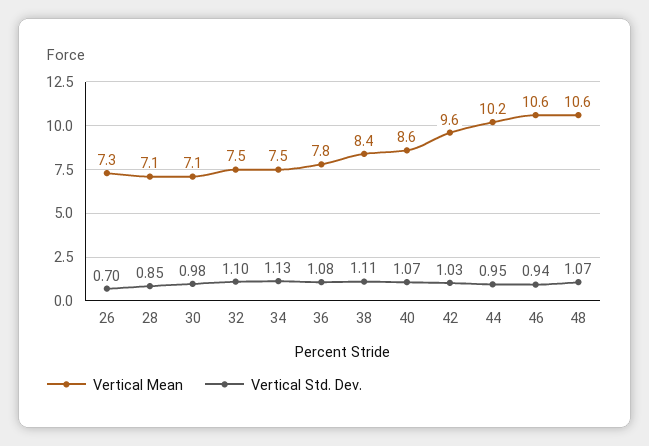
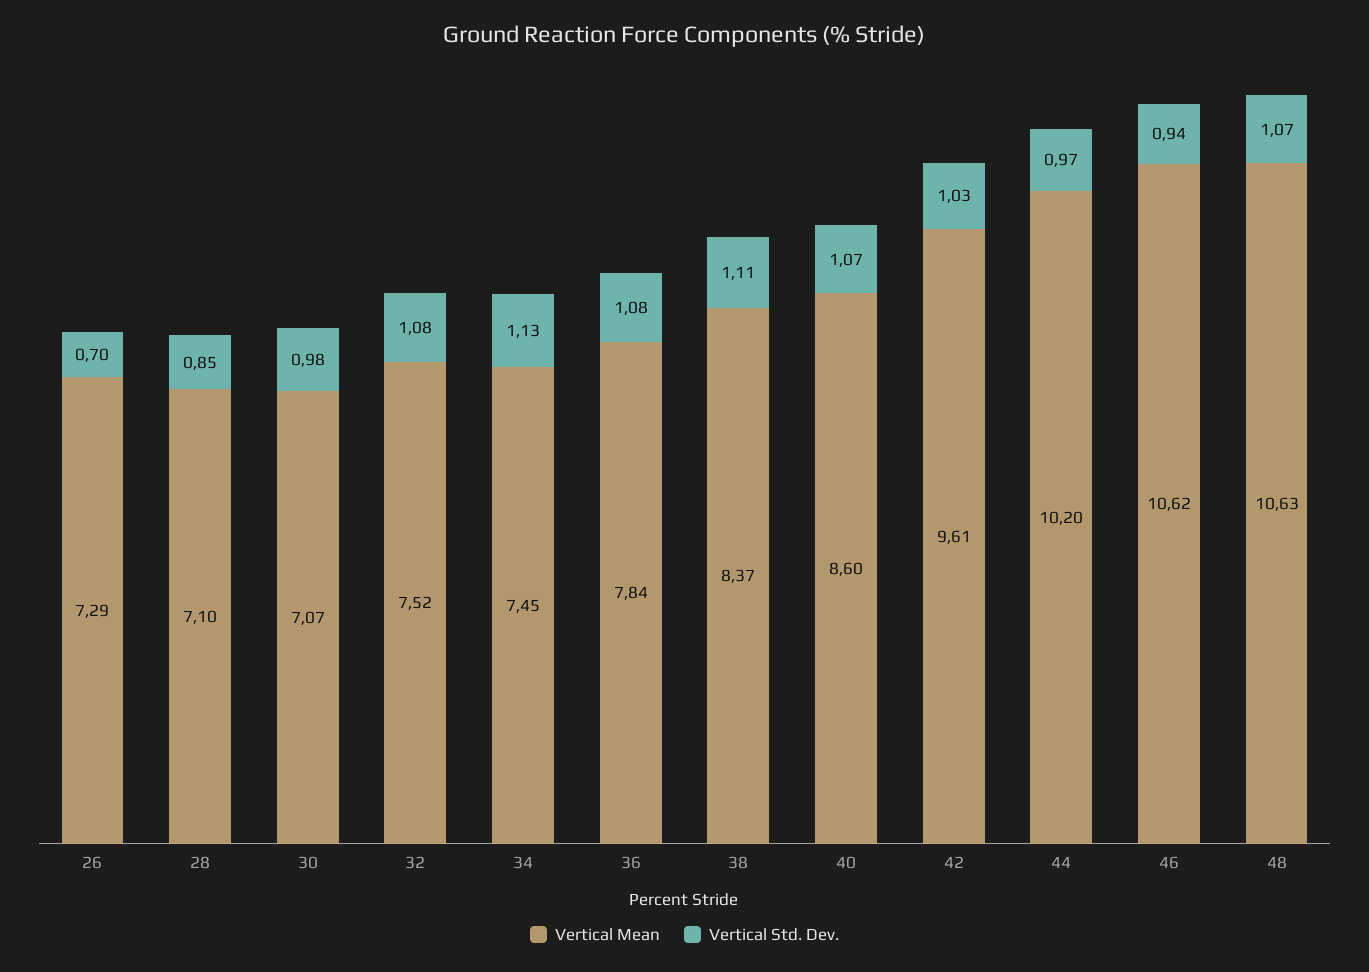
  {
    "Vertical Mean": {
      "26": 7.29,
      "28": 7.1,
      "30": 7.07,
      "32": 7.52,
      "34": 7.45,
      "36": 7.84,
      "38": 8.37,
      "40": 8.6,
      "42": 9.61,
      "44": 10.2,
      "46": 10.62,
      "48": 10.63
    },
    "Vertical Std. Dev.": {
      "26": 0.7,
      "28": 0.85,
      "30": 0.98,
-     "32": 1.1,
+     "32": 1.08,
      "34": 1.13,
      "36": 1.08,
      "38": 1.11,
      "40": 1.07,
      "42": 1.03,
-     "44": 0.95,
+     "44": 0.97,
      "46": 0.94,
      "48": 1.07
    }
  }

